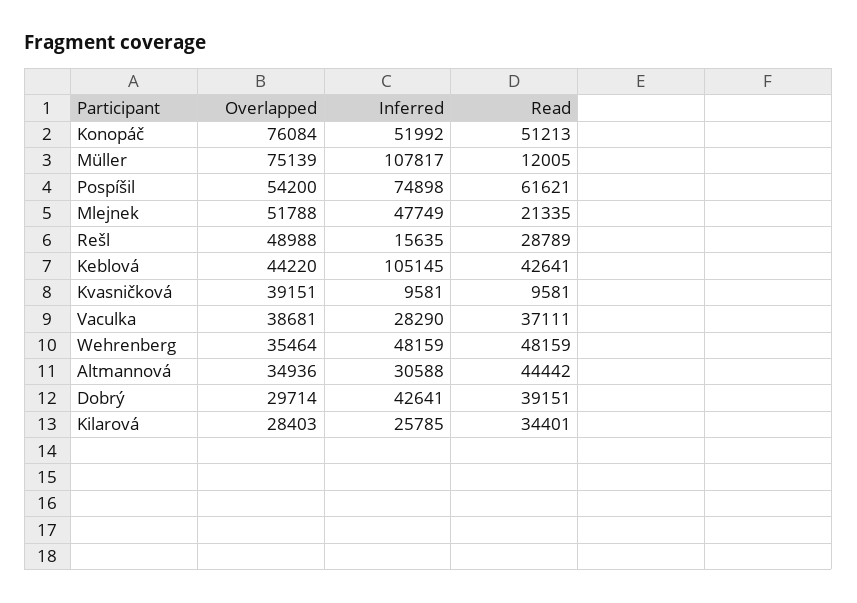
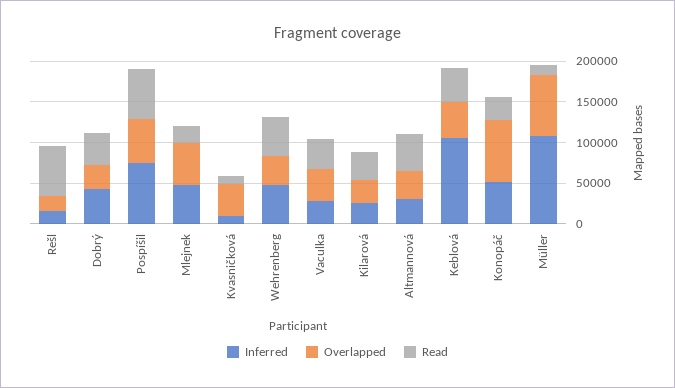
  {
    "Overlapped": {
      "Konopáč": 76084,
      "Müller": 75139,
      "Pospíšil": 54200,
      "Mlejnek": 51788,
-     "Rešl": 48988,
+     "Rešl": 20000,
      "Keblová": 44220,
      "Kvasničková": 39151,
      "Vaculka": 38681,
      "Wehrenberg": 35464,
      "Altmannová": 34936,
      "Dobrý": 29714,
      "Kilarová": 28403
    },
    "Inferred": {
      "Konopáč": 51992,
      "Müller": 107817,
      "Pospíšil": 74898,
      "Mlejnek": 47749,
      "Rešl": 15635,
      "Keblová": 105145,
      "Kvasničková": 9581,
      "Vaculka": 28290,
      "Wehrenberg": 48159,
      "Altmannová": 30588,
      "Dobrý": 42641,
      "Kilarová": 25785
    },
    "Read": {
-     "Konopáč": 51213,
+     "Konopáč": 30000,
      "Müller": 12005,
      "Pospíšil": 61621,
      "Mlejnek": 21335,
-     "Rešl": 28789,
+     "Rešl": 60000,
      "Keblová": 42641,
      "Kvasničková": 9581,
      "Vaculka": 37111,
      "Wehrenberg": 48159,
      "Altmannová": 44442,
      "Dobrý": 39151,
      "Kilarová": 34401
    }
  }

